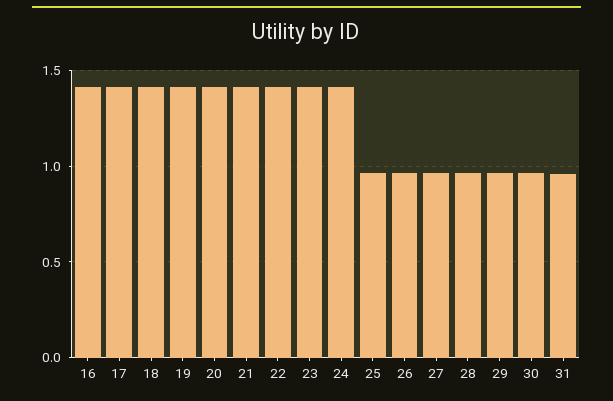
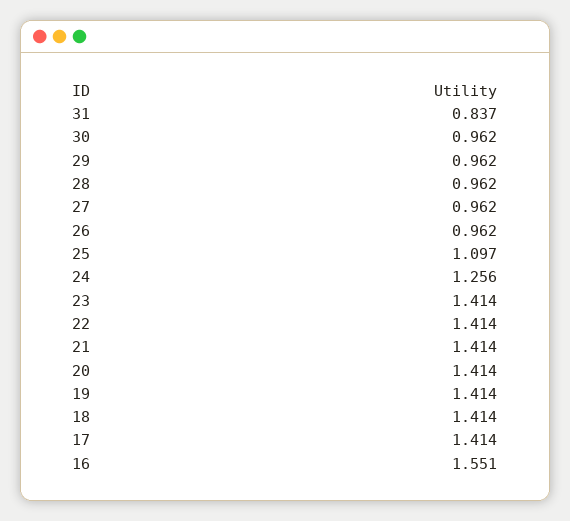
  {
-   "16": 1.4,
+   "16": 1.551,
    "17": 1.414,
    "18": 1.414,
    "19": 1.414,
    "20": 1.414,
    "21": 1.414,
    "22": 1.414,
    "23": 1.414,
-   "24": 1.4,
+   "24": 1.256,
-   "25": 0.95,
+   "25": 1.097,
    "26": 0.962,
    "27": 0.962,
    "28": 0.962,
    "29": 0.962,
    "30": 0.962,
-   "31": 0.95
+   "31": 0.837
  }

